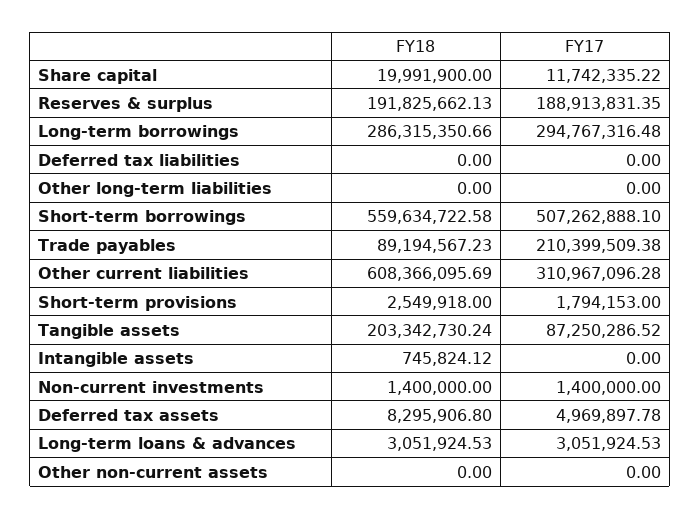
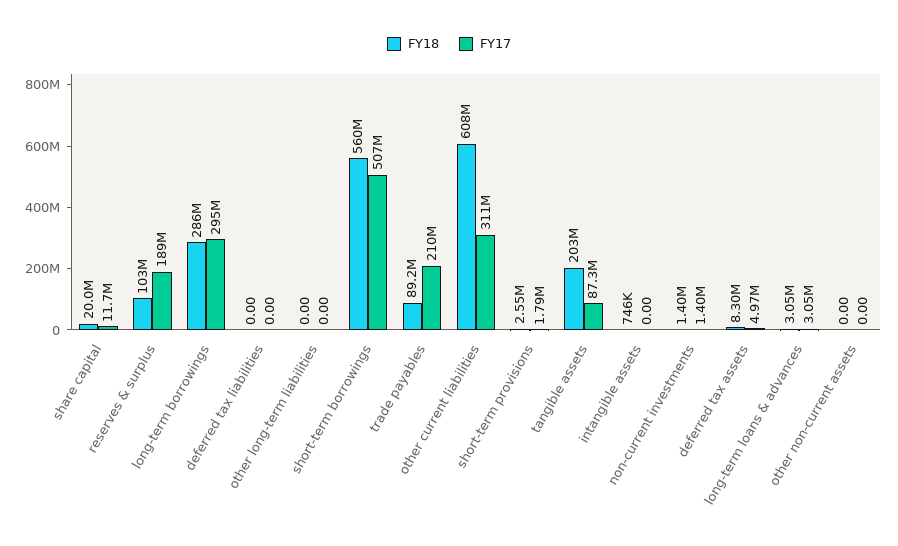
  {
    "FY18": {
      "Share capital": 19991900,
-     "Reserves & surplus": 191825662.13,
+     "Reserves & surplus": 103000000,
      "Long-term borrowings": 286315350.66,
      "Deferred tax liabilities": 0,
      "Other long-term liabilities": 0,
      "Short-term borrowings": 559634722.58,
      "Trade payables": 89194567.23,
      "Other current liabilities": 608366095.69,
      "Short-term provisions": 2549918,
      "Tangible assets": 203342730.24,
      "Intangible assets": 745824.12,
      "Non-current investments": 1400000,
      "Deferred tax assets": 8295906.8,
      "Long-term loans & advances": 3051924.53,
      "Other non-current assets": 0
    },
    "FY17": {
      "Share capital": 11742335.22,
      "Reserves & surplus": 188913831.35,
      "Long-term borrowings": 294767316.48,
      "Deferred tax liabilities": 0,
      "Other long-term liabilities": 0,
      "Short-term borrowings": 507262888.1,
      "Trade payables": 210399509.38,
      "Other current liabilities": 310967096.28,
      "Short-term provisions": 1794153,
      "Tangible assets": 87250286.52,
      "Intangible assets": 0,
      "Non-current investments": 1400000,
      "Deferred tax assets": 4969897.78,
      "Long-term loans & advances": 3051924.53,
      "Other non-current assets": 0
    }
  }

